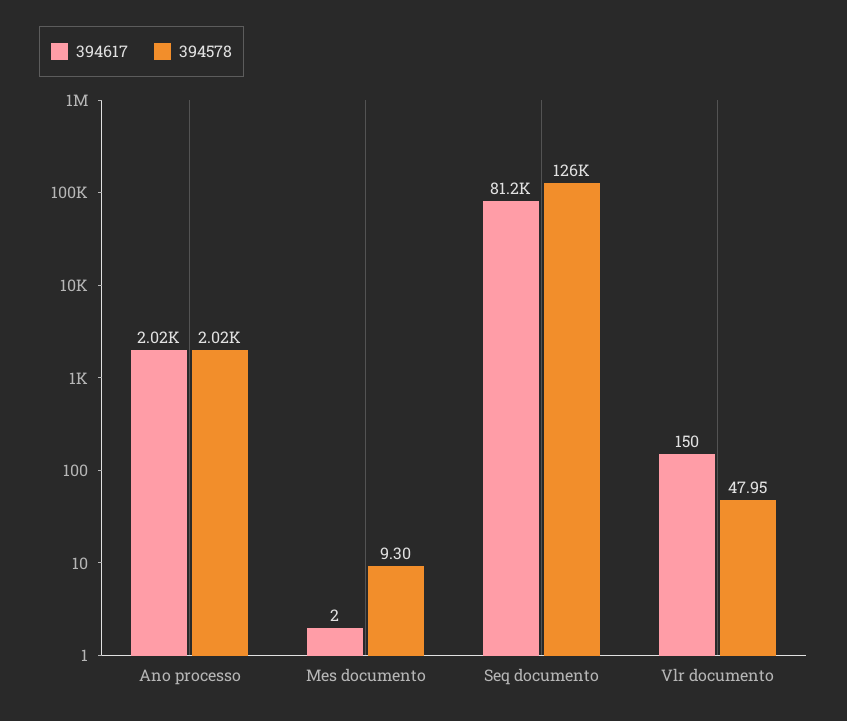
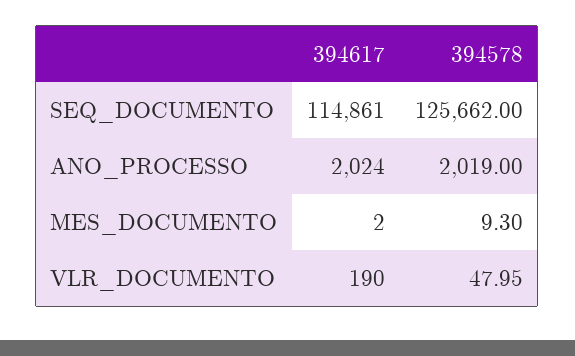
  {
    "394617": {
      "Ano processo": 2024,
      "Mes documento": 2,
-     "Seq documento": 81200,
+     "Seq documento": 114861,
-     "Vlr documento": 150
+     "Vlr documento": 190
    },
    "394578": {
      "Ano processo": 2019,
      "Mes documento": 9.3,
      "Seq documento": 125662,
      "Vlr documento": 47.95
    }
  }

